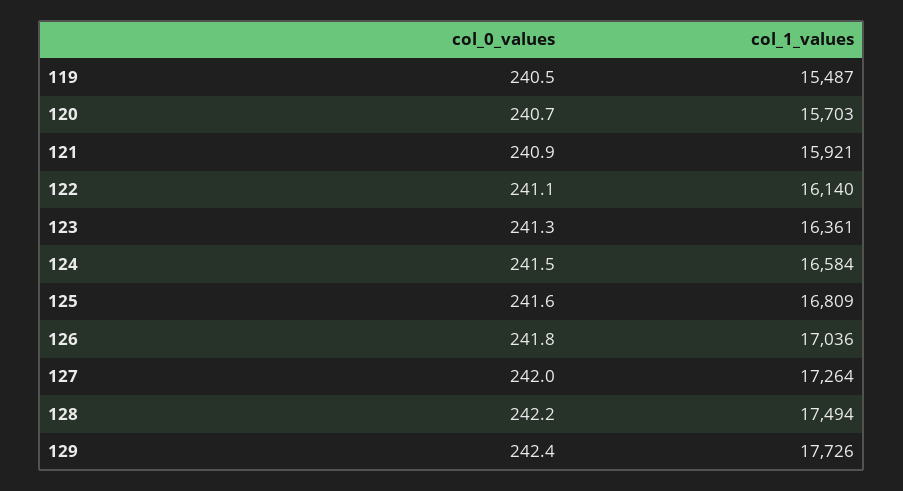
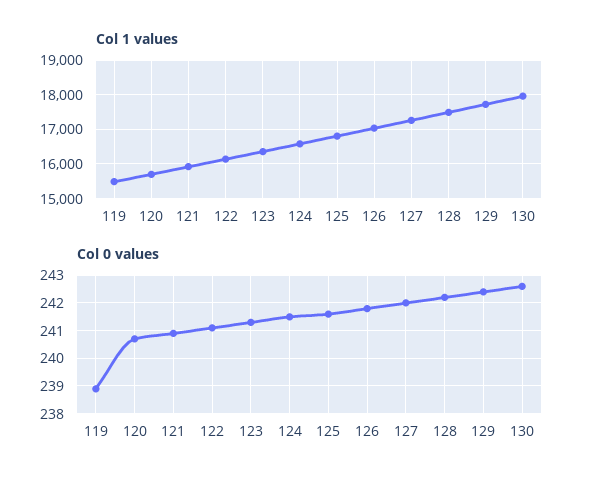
  {
    "col_0_values": {
-     "119": 240.5,
+     "119": 239,
      "120": 240.7,
      "121": 240.9,
      "122": 241.1,
      "123": 241.3,
      "124": 241.5,
      "125": 241.6,
      "126": 241.8,
      "127": 242,
      "128": 242.2,
-     "129": 242.4
+     "129": 242.4,
+     "130": 242.5
    },
    "col_1_values": {
      "119": 15487,
      "120": 15703,
      "121": 15921,
      "122": 16140,
      "123": 16361,
      "124": 16584,
      "125": 16809,
      "126": 17036,
      "127": 17264,
      "128": 17494,
-     "129": 17726
+     "129": 17726,
+     "130": 18000
    }
  }

